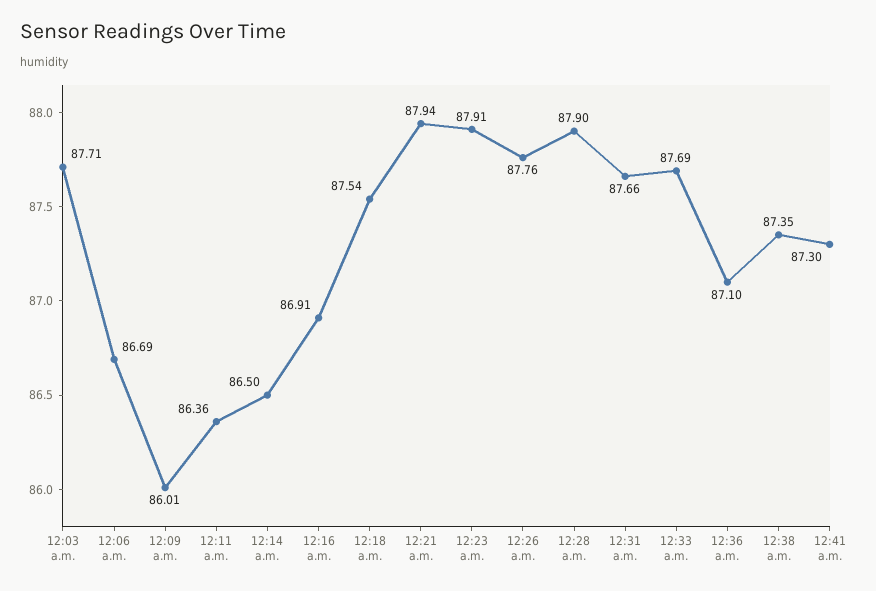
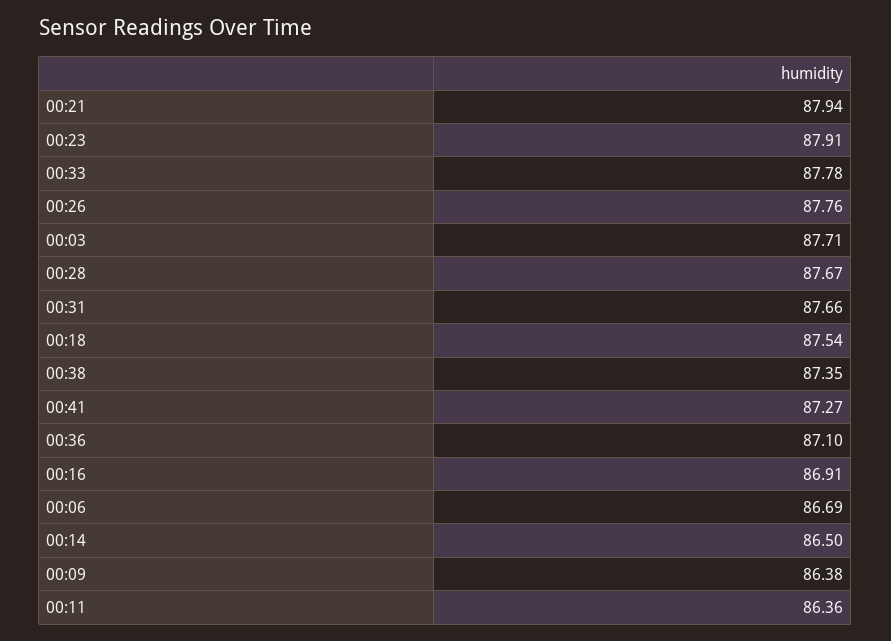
  {
    "12:03 a.m.": 87.71,
    "12:06 a.m.": 86.69,
-   "12:09 a.m.": 86.01,
+   "12:09 a.m.": 86.38,
    "12:11 a.m.": 86.36,
    "12:14 a.m.": 86.5,
    "12:16 a.m.": 86.91,
    "12:18 a.m.": 87.54,
    "12:21 a.m.": 87.94,
    "12:23 a.m.": 87.91,
    "12:26 a.m.": 87.76,
-   "12:28 a.m.": 87.9,
+   "12:28 a.m.": 87.67,
    "12:31 a.m.": 87.66,
-   "12:33 a.m.": 87.69,
+   "12:33 a.m.": 87.78,
    "12:36 a.m.": 87.1,
    "12:38 a.m.": 87.35,
-   "12:41 a.m.": 87.3
+   "12:41 a.m.": 87.27
  }

